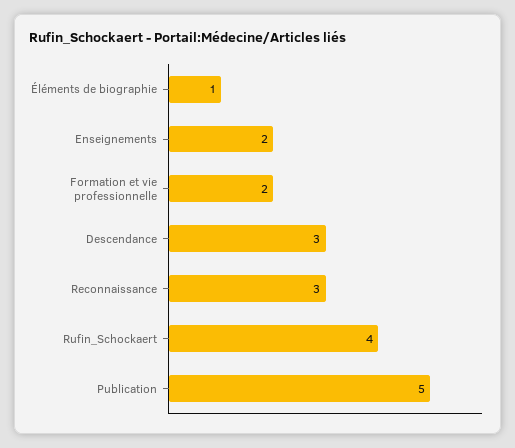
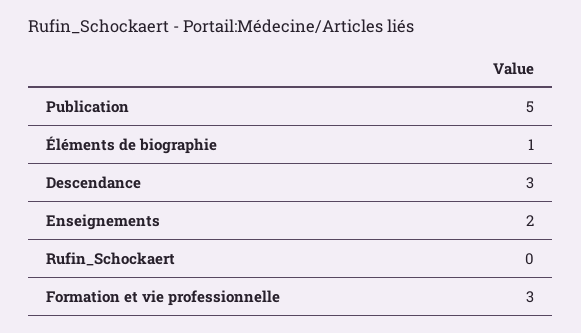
  {
    "Éléments de biographie": 1,
    "Enseignements": 2,
-   "Formation et vie professionnelle": 2,
+   "Formation et vie professionnelle": 3,
    "Descendance": 3,
-   "Reconnaissance": 3,
-   "Rufin_Schockaert": 4,
+   "Rufin_Schockaert": 0,
    "Publication": 5
  }

